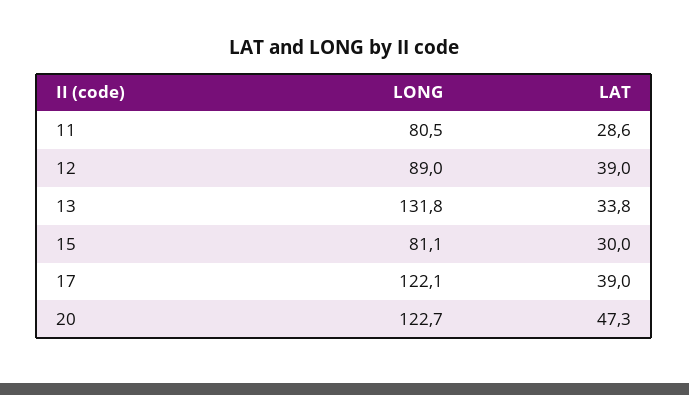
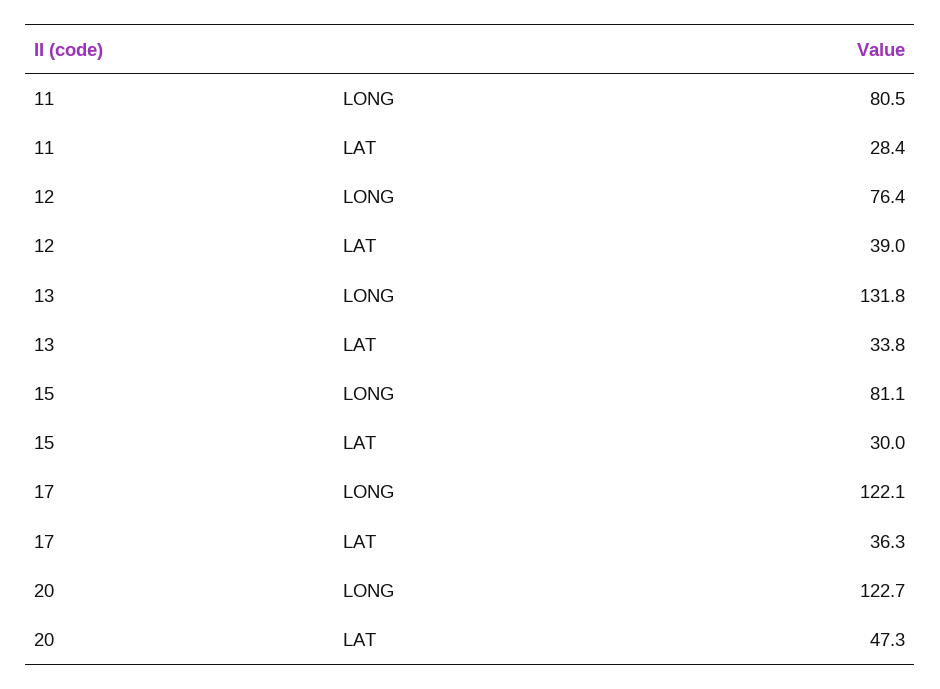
  {
    "LONG": {
      "11": 80.5,
-     "12": 89,
+     "12": 76.4,
      "13": 131.8,
      "15": 81.1,
      "17": 122.1,
      "20": 122.7
    },
    "LAT": {
-     "11": 28.6,
+     "11": 28.4,
      "12": 39,
      "13": 33.8,
      "15": 30,
-     "17": 39,
+     "17": 36.3,
      "20": 47.3
    }
  }

